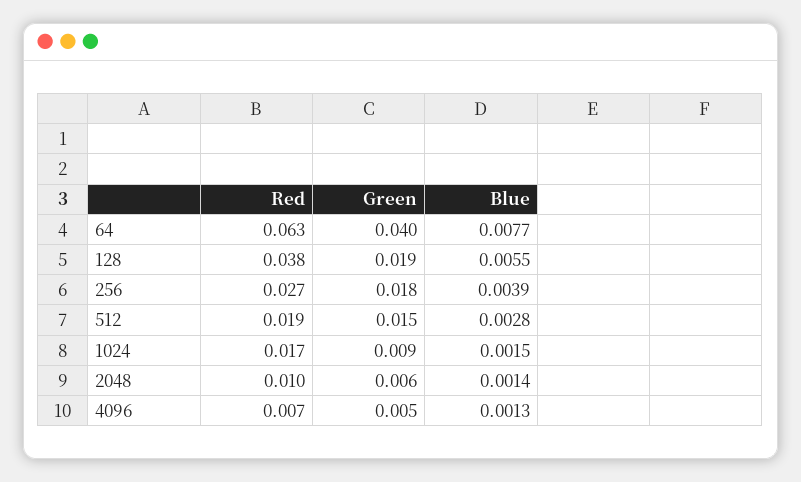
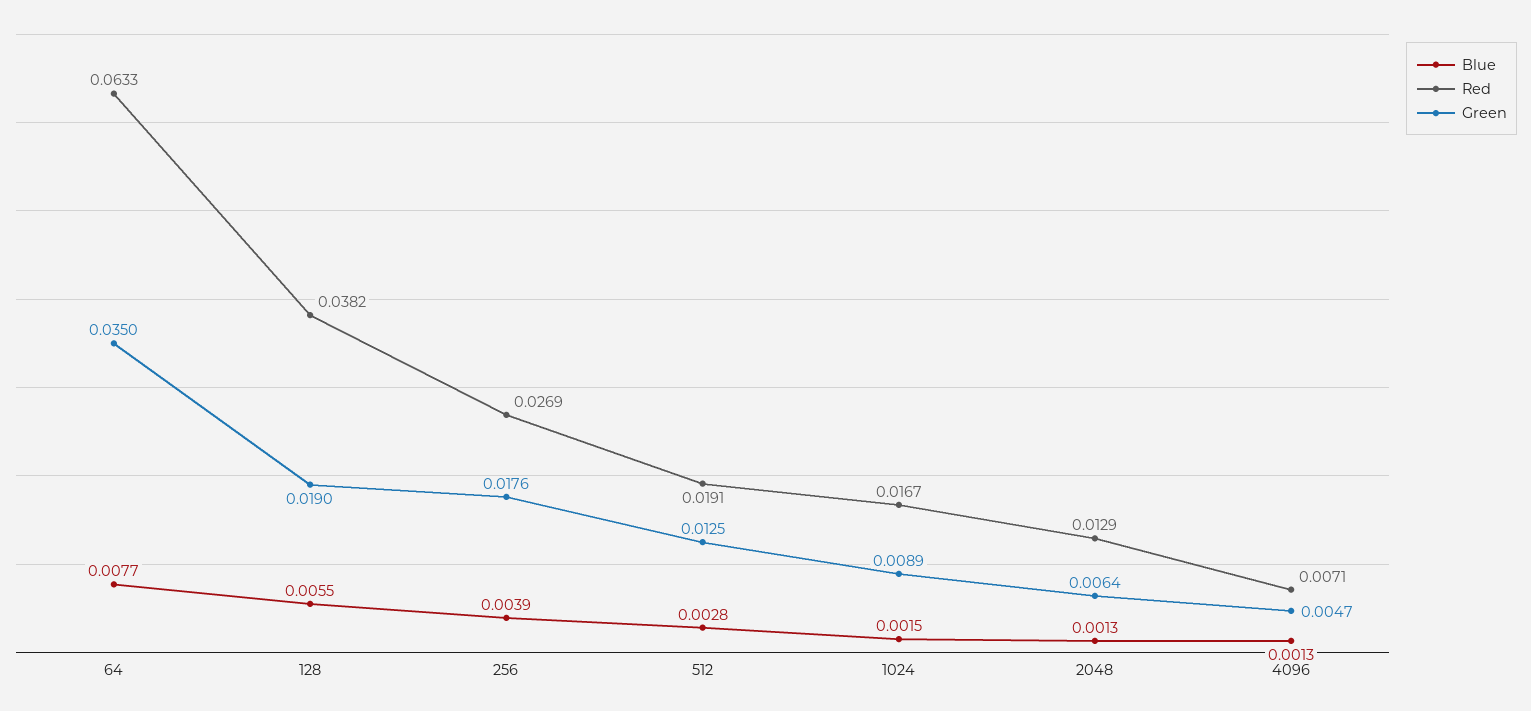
  {
    "Red": {
      "64": 0.0633,
      "128": 0.0382,
      "256": 0.0269,
      "512": 0.0191,
      "1024": 0.0167,
-     "2048": 0.01,
+     "2048": 0.0129,
      "4096": 0.0071
    },
    "Green": {
-     "64": 0.04,
+     "64": 0.035,
      "128": 0.019,
      "256": 0.0176,
-     "512": 0.015,
+     "512": 0.0125,
      "1024": 0.0089,
      "2048": 0.0064,
      "4096": 0.0047
    },
    "Blue": {
      "64": 0.0077,
      "128": 0.0055,
      "256": 0.0039,
      "512": 0.0028,
      "1024": 0.0015,
-     "2048": 0.0014,
+     "2048": 0.0013,
      "4096": 0.0013
    }
  }

